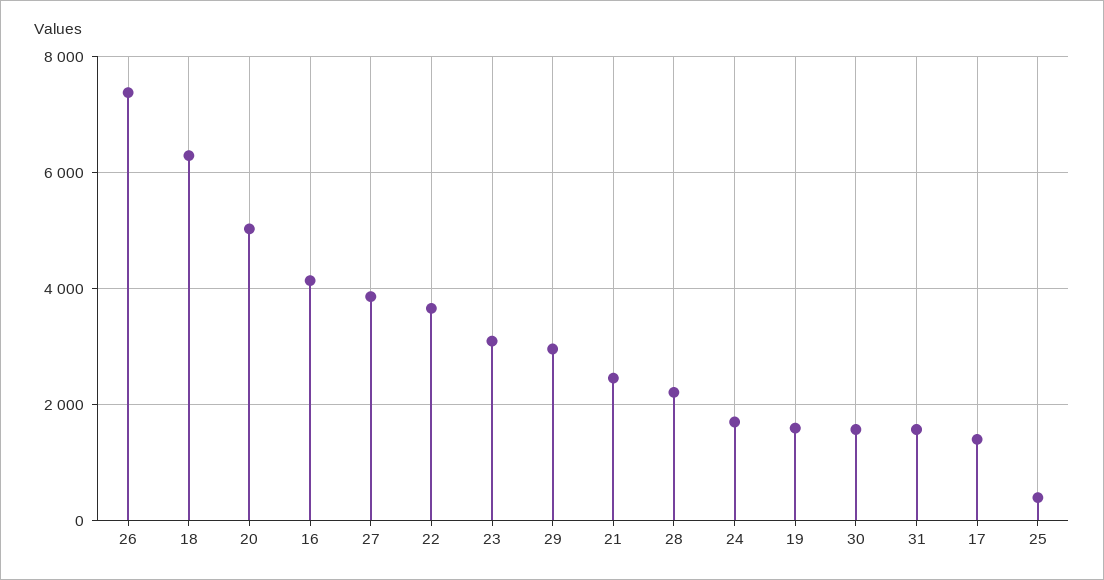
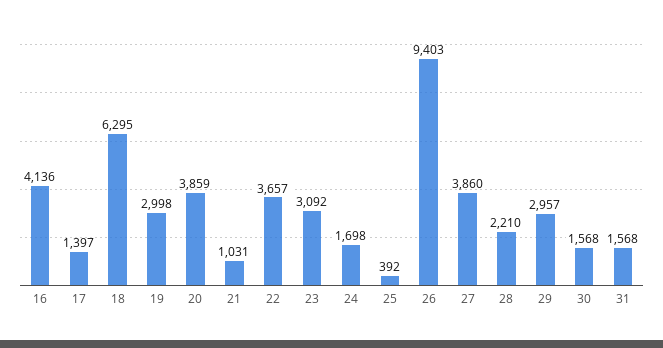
  {
-   "26": 7400,
+   "26": 9403,
    "18": 6295,
-   "20": 5000,
+   "20": 3859,
    "16": 4136,
    "27": 3860,
    "22": 3657,
    "23": 3092,
    "29": 2957,
-   "21": 2400,
+   "21": 1031,
    "28": 2210,
    "24": 1698,
-   "19": 1600,
+   "19": 2998,
    "30": 1568,
    "31": 1568,
    "17": 1397,
    "25": 392
  }

